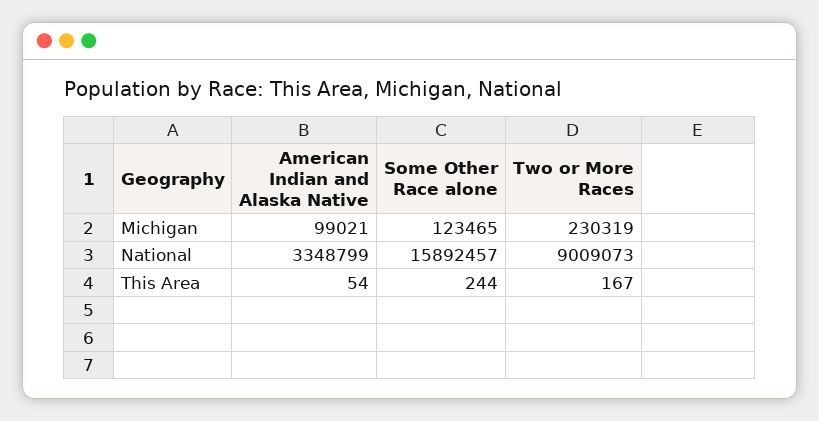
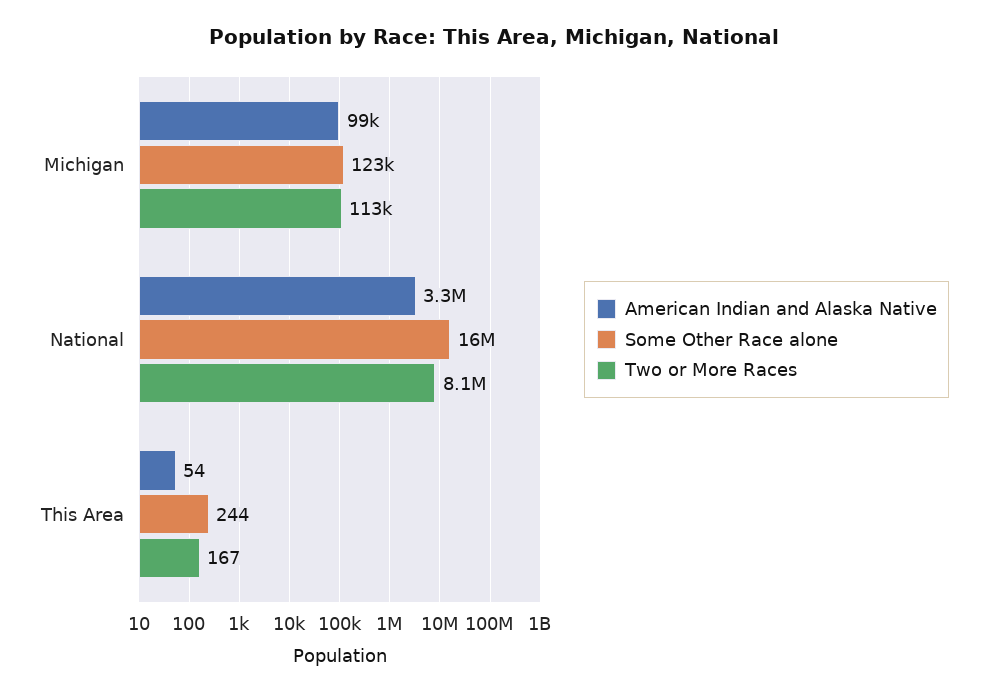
  {
    "American Indian and Alaska Native": {
      "Michigan": 99021,
      "National": 3348799,
      "This Area": 54
    },
    "Some Other Race alone": {
      "Michigan": 123465,
      "National": 15892457,
      "This Area": 244
    },
    "Two or More Races": {
-     "Michigan": 230319,
+     "Michigan": 113000,
-     "National": 9009073,
+     "National": 8100000,
      "This Area": 167
    }
  }

